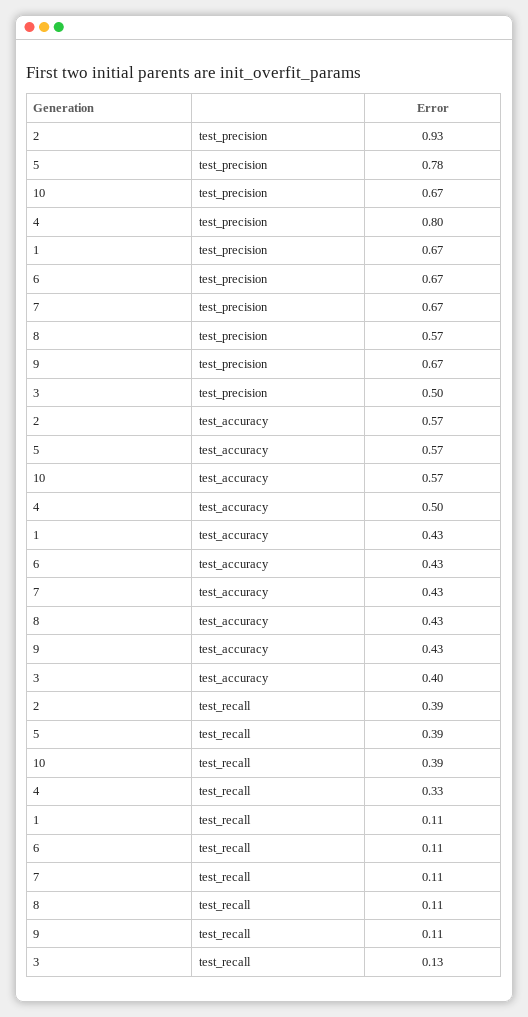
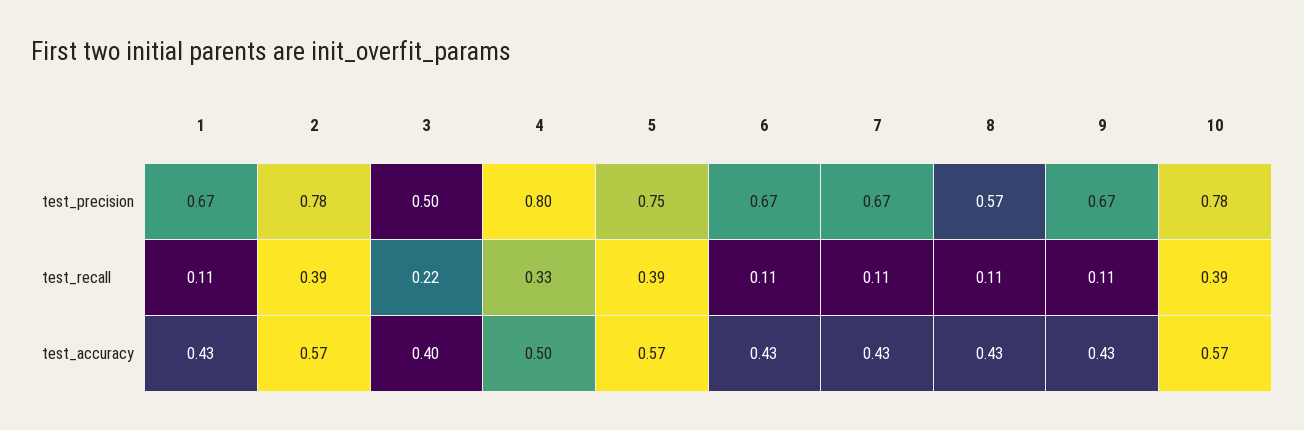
  {
    "2": {
-     "test_precision": 0.93,
+     "test_precision": 0.78,
      "test_accuracy": 0.57,
      "test_recall": 0.39
    },
    "5": {
-     "test_precision": 0.78,
+     "test_precision": 0.75,
      "test_accuracy": 0.57,
      "test_recall": 0.39
    },
    "10": {
-     "test_precision": 0.67,
+     "test_precision": 0.78,
      "test_accuracy": 0.57,
      "test_recall": 0.39
    },
    "4": {
      "test_precision": 0.8,
      "test_accuracy": 0.5,
      "test_recall": 0.33
    },
    "1": {
      "test_precision": 0.67,
      "test_accuracy": 0.43,
      "test_recall": 0.11
    },
    "6": {
      "test_precision": 0.67,
      "test_accuracy": 0.43,
      "test_recall": 0.11
    },
    "7": {
      "test_precision": 0.67,
      "test_accuracy": 0.43,
      "test_recall": 0.11
    },
    "8": {
      "test_precision": 0.57,
      "test_accuracy": 0.43,
      "test_recall": 0.11
    },
    "9": {
      "test_precision": 0.67,
      "test_accuracy": 0.43,
      "test_recall": 0.11
    },
    "3": {
      "test_precision": 0.5,
      "test_accuracy": 0.4,
-     "test_recall": 0.13
+     "test_recall": 0.22
    }
  }

